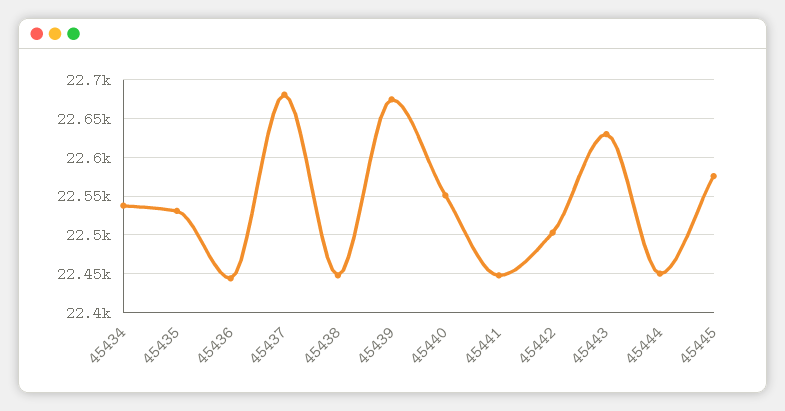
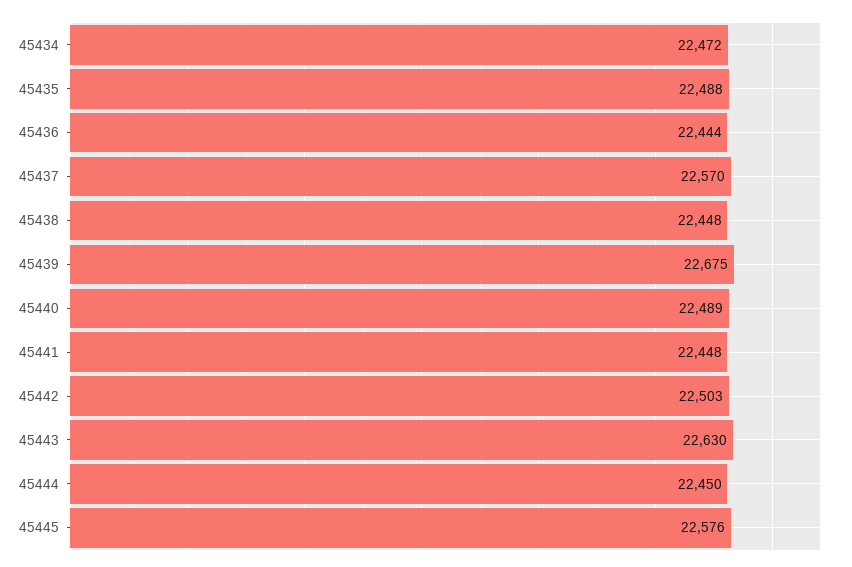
  {
-   "45434": 22540,
+   "45434": 22472,
-   "45435": 22530,
+   "45435": 22488,
    "45436": 22444,
-   "45437": 22680,
+   "45437": 22570,
    "45438": 22448,
    "45439": 22675,
-   "45440": 22550,
+   "45440": 22489,
    "45441": 22448,
    "45442": 22503,
    "45443": 22630,
    "45444": 22450,
    "45445": 22576
  }

